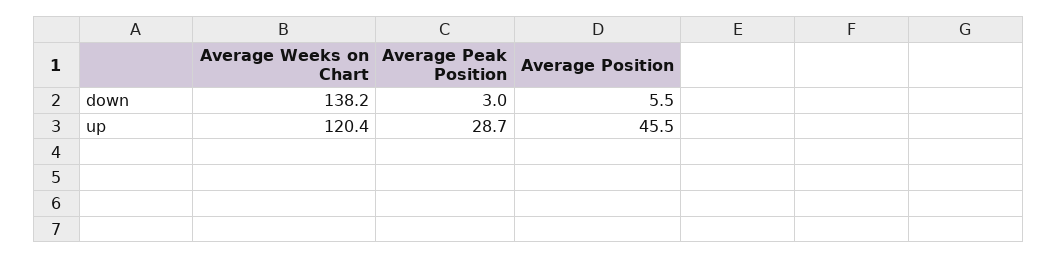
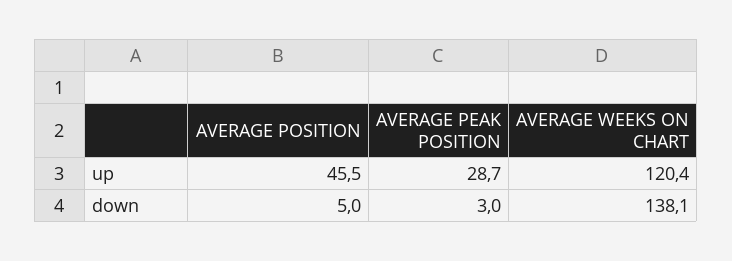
  {
    "Average Weeks on Chart": {
-     "down": 138.2,
+     "down": 138.1,
      "up": 120.4
    },
    "Average Peak Position": {
      "down": 3,
      "up": 28.7
    },
    "Average Position": {
-     "down": 5.5,
+     "down": 5,
      "up": 45.5
    }
  }

